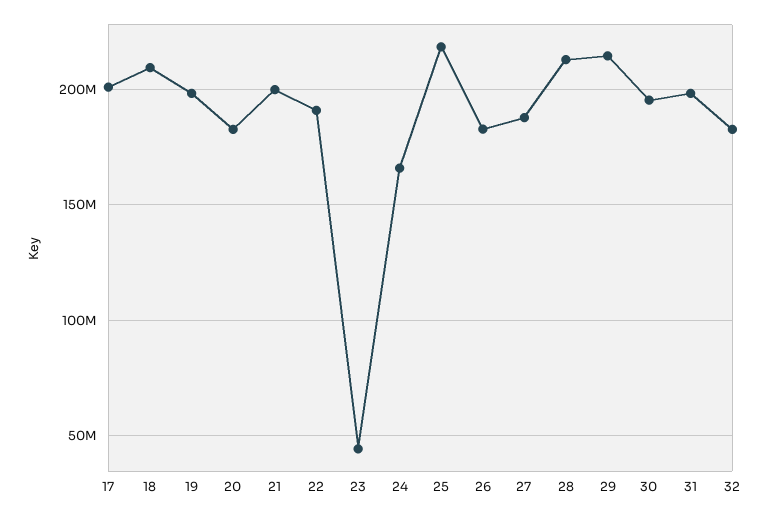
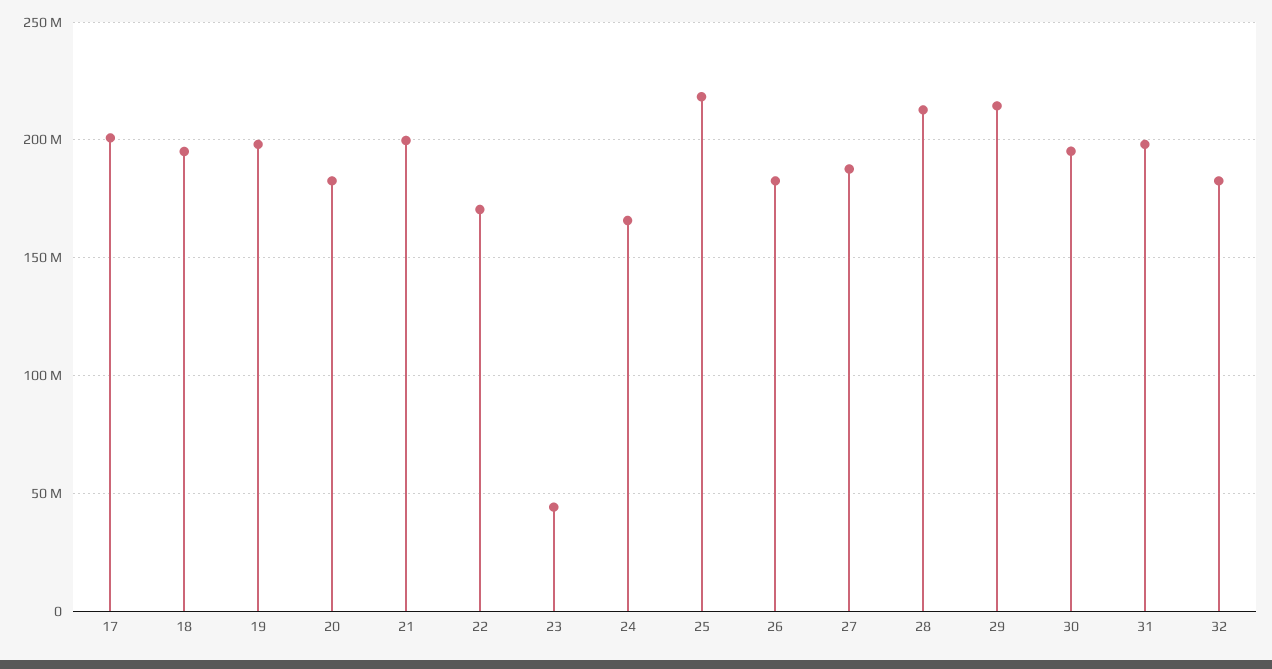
  {
    "17": 200000000,
-   "18": 210000000,
+   "18": 195000000,
    "19": 200000000,
    "20": 185000000,
    "21": 200000000,
-   "22": 190000000,
+   "22": 170000000,
    "23": 45000000,
    "24": 165000000,
    "25": 220000000,
    "26": 185000000,
    "27": 190000000,
    "28": 215000000,
    "29": 215000000,
    "30": 195000000,
    "31": 200000000,
    "32": 185000000
  }

